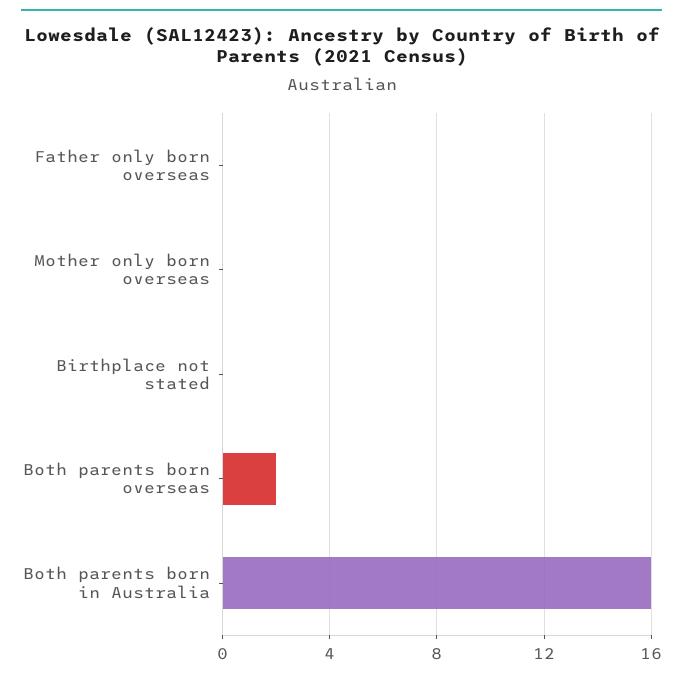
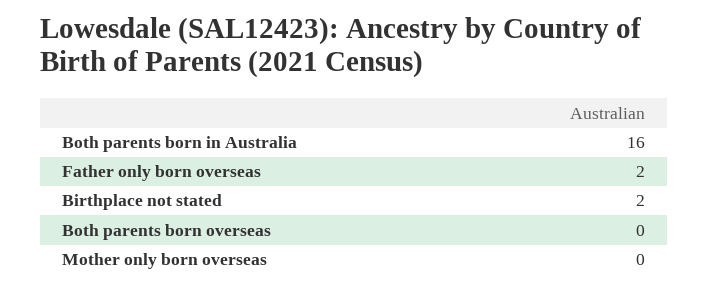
  {
-   "Father only born overseas": 0,
+   "Father only born overseas": 2,
    "Mother only born overseas": 0,
-   "Birthplace not stated": 0,
+   "Birthplace not stated": 2,
-   "Both parents born overseas": 2,
+   "Both parents born overseas": 0,
    "Both parents born in Australia": 16
  }

